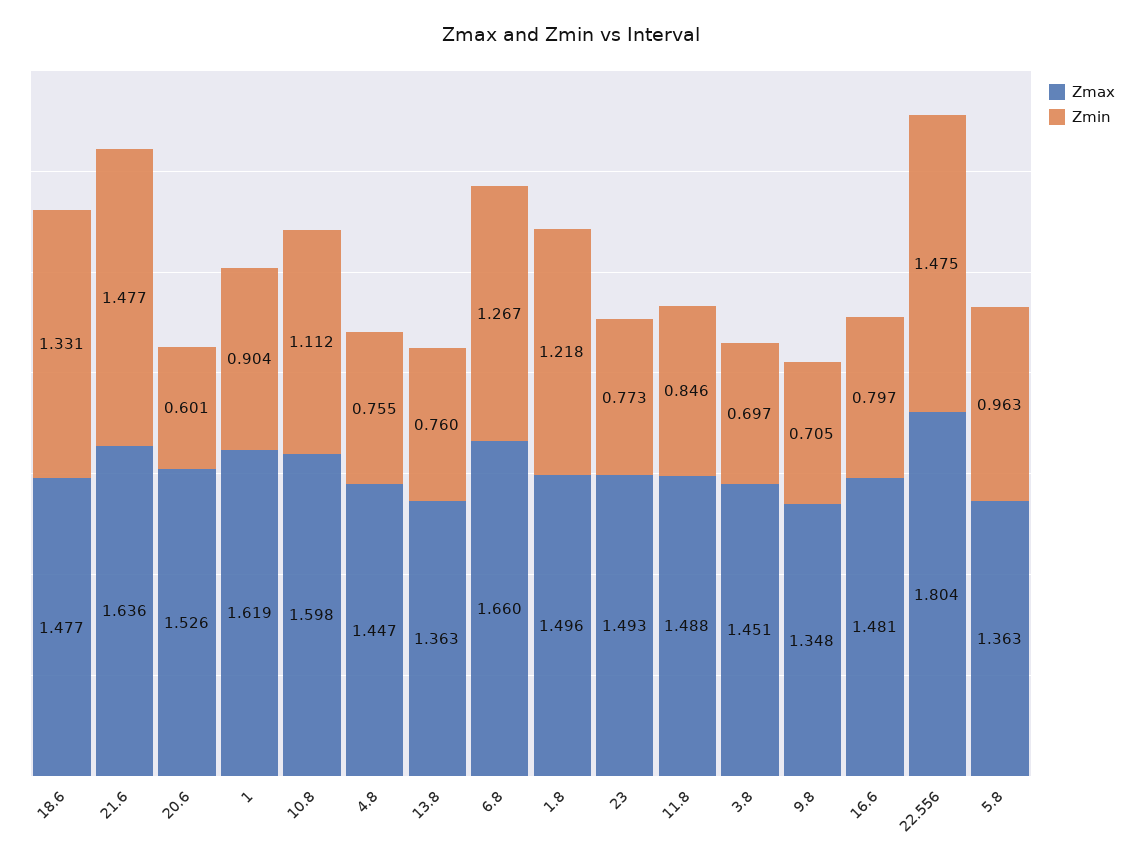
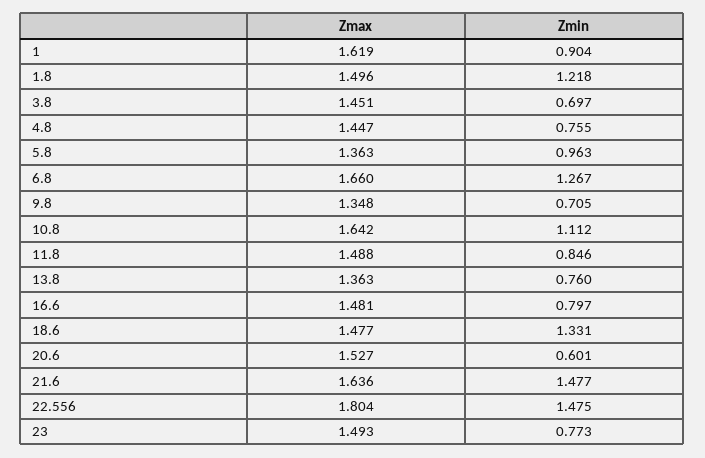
  {
    "Zmax": {
      "18.6": 1.477,
      "21.6": 1.636,
-     "20.6": 1.526,
+     "20.6": 1.527,
      "1": 1.619,
-     "10.8": 1.598,
+     "10.8": 1.642,
      "4.8": 1.447,
      "13.8": 1.363,
      "6.8": 1.66,
      "1.8": 1.496,
      "23": 1.493,
      "11.8": 1.488,
      "3.8": 1.451,
      "9.8": 1.348,
      "16.6": 1.481,
      "22.556": 1.804,
      "5.8": 1.363
    },
    "Zmin": {
      "18.6": 1.331,
      "21.6": 1.477,
      "20.6": 0.601,
      "1": 0.904,
      "10.8": 1.112,
      "4.8": 0.755,
      "13.8": 0.76,
      "6.8": 1.267,
      "1.8": 1.218,
      "23": 0.773,
      "11.8": 0.846,
      "3.8": 0.697,
      "9.8": 0.705,
      "16.6": 0.797,
      "22.556": 1.475,
      "5.8": 0.963
    }
  }

